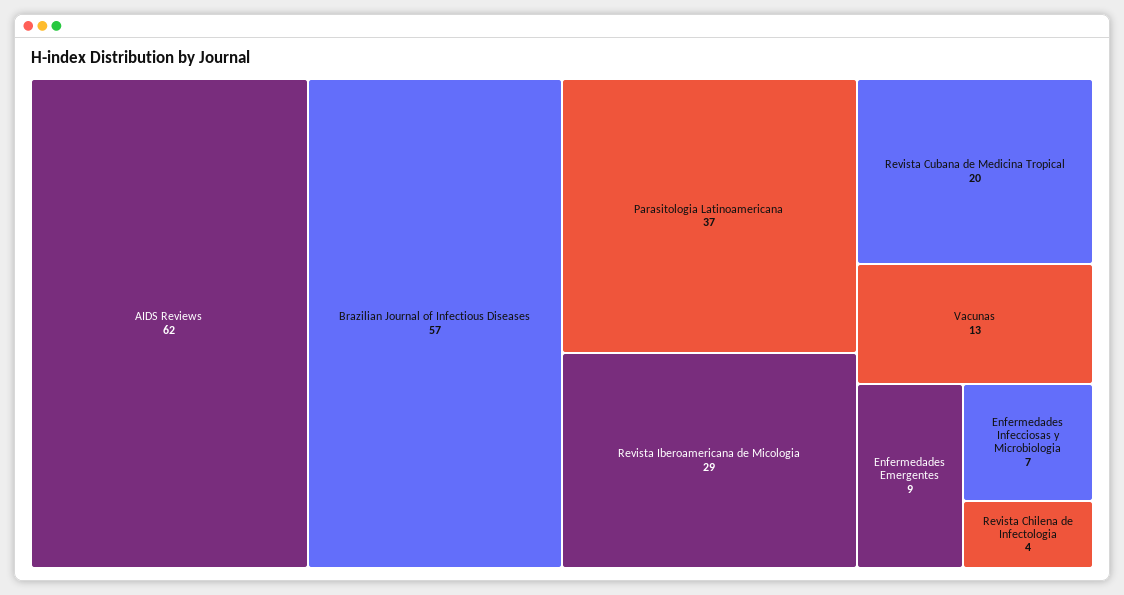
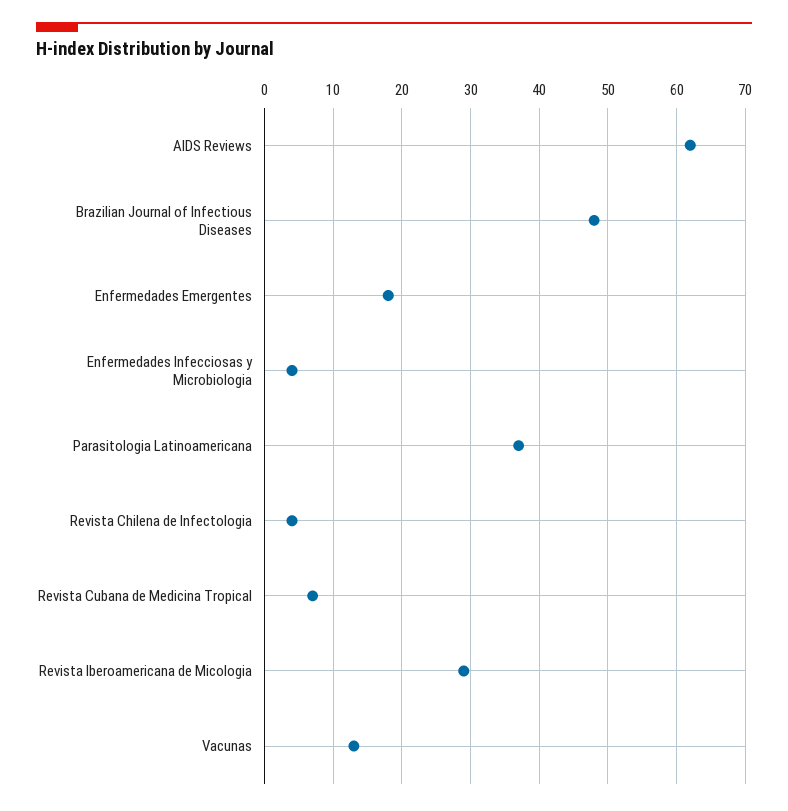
  {
    "AIDS Reviews": 62,
-   "Brazilian Journal of Infectious Diseases": 57,
+   "Brazilian Journal of Infectious Diseases": 48,
    "Parasitologia Latinoamericana": 37,
    "Revista Iberoamericana de Micologia": 29,
-   "Revista Cubana de Medicina Tropical": 20,
+   "Revista Cubana de Medicina Tropical": 7,
    "Vacunas": 13,
-   "Enfermedades Emergentes": 9,
+   "Enfermedades Emergentes": 18,
-   "Enfermedades Infecciosas y Microbiologia": 7,
+   "Enfermedades Infecciosas y Microbiologia": 4,
    "Revista Chilena de Infectologia": 4
  }

